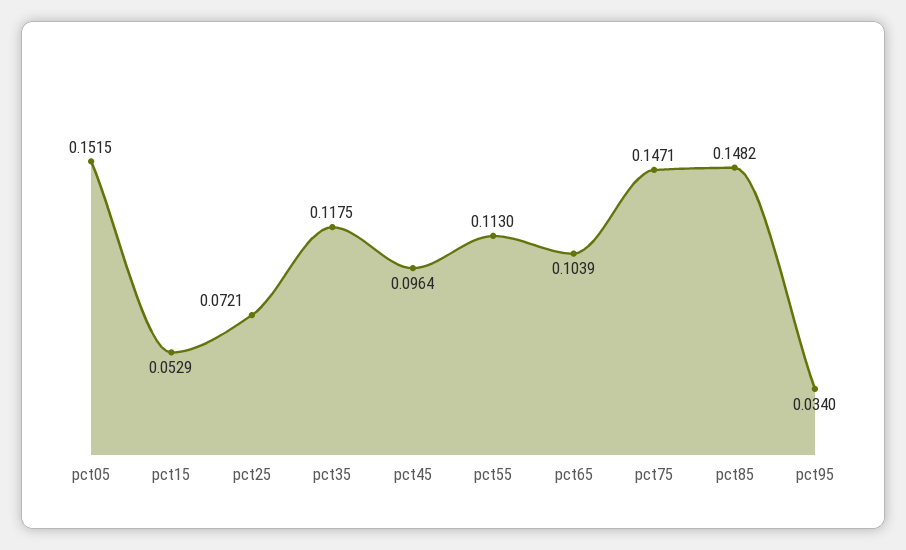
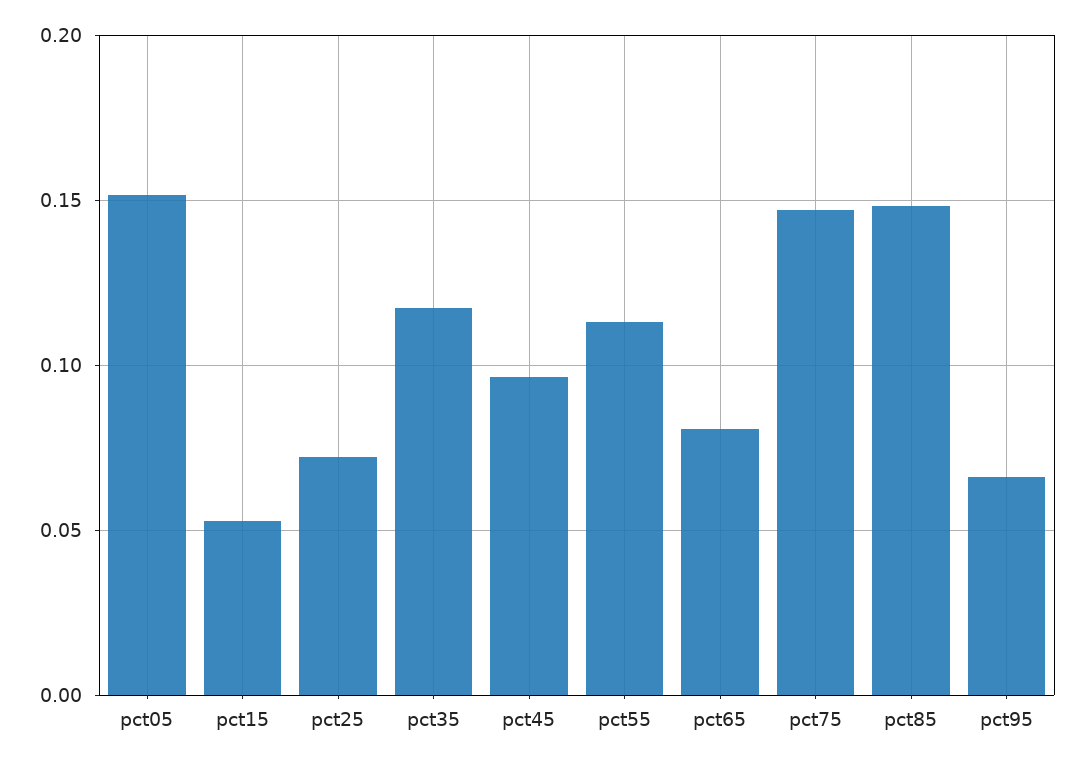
  {
    "pct05": 0.1515,
    "pct15": 0.0529,
    "pct25": 0.0721,
    "pct35": 0.1175,
    "pct45": 0.0964,
    "pct55": 0.113,
-   "pct65": 0.1039,
+   "pct65": 0.08,
    "pct75": 0.1471,
    "pct85": 0.1482,
-   "pct95": 0.034
+   "pct95": 0.065
  }

